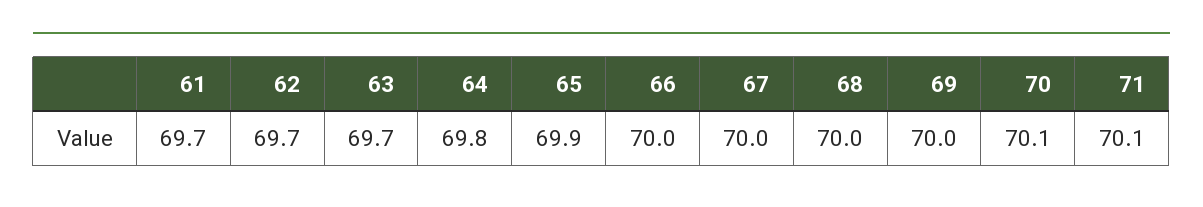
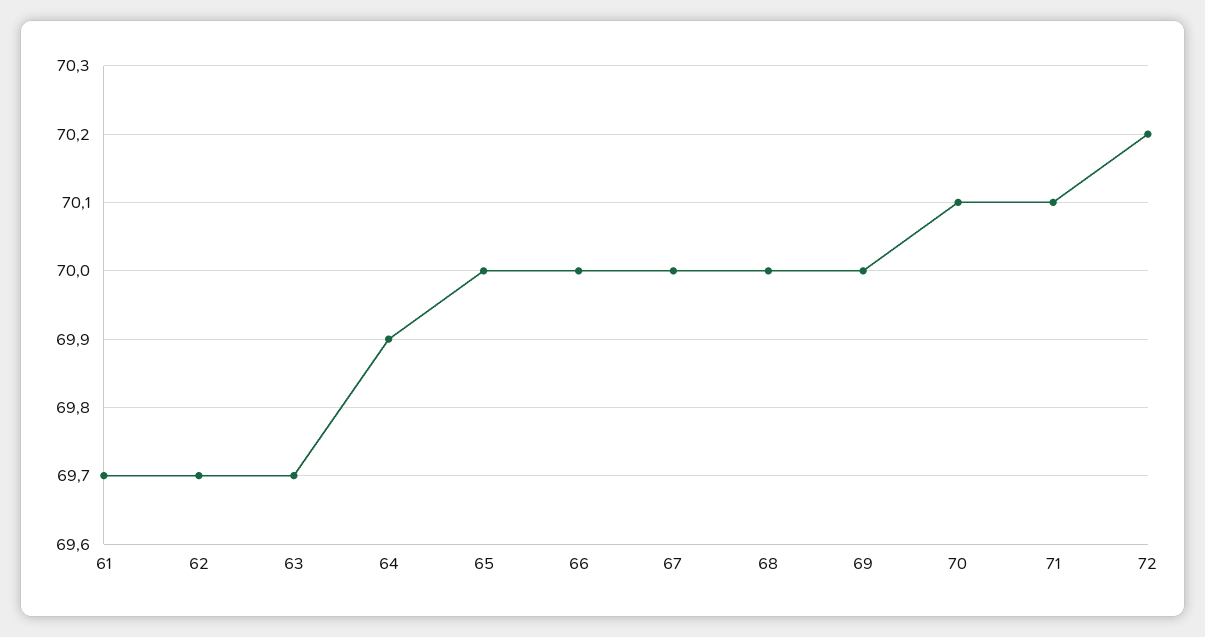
  {
    "61": 69.7,
    "62": 69.7,
    "63": 69.7,
-   "64": 69.8,
+   "64": 69.9,
-   "65": 69.9,
+   "65": 70,
    "66": 70,
    "67": 70,
    "68": 70,
    "69": 70,
    "70": 70.1,
-   "71": 70.1
+   "71": 70.1,
+   "72": 70.2
  }

